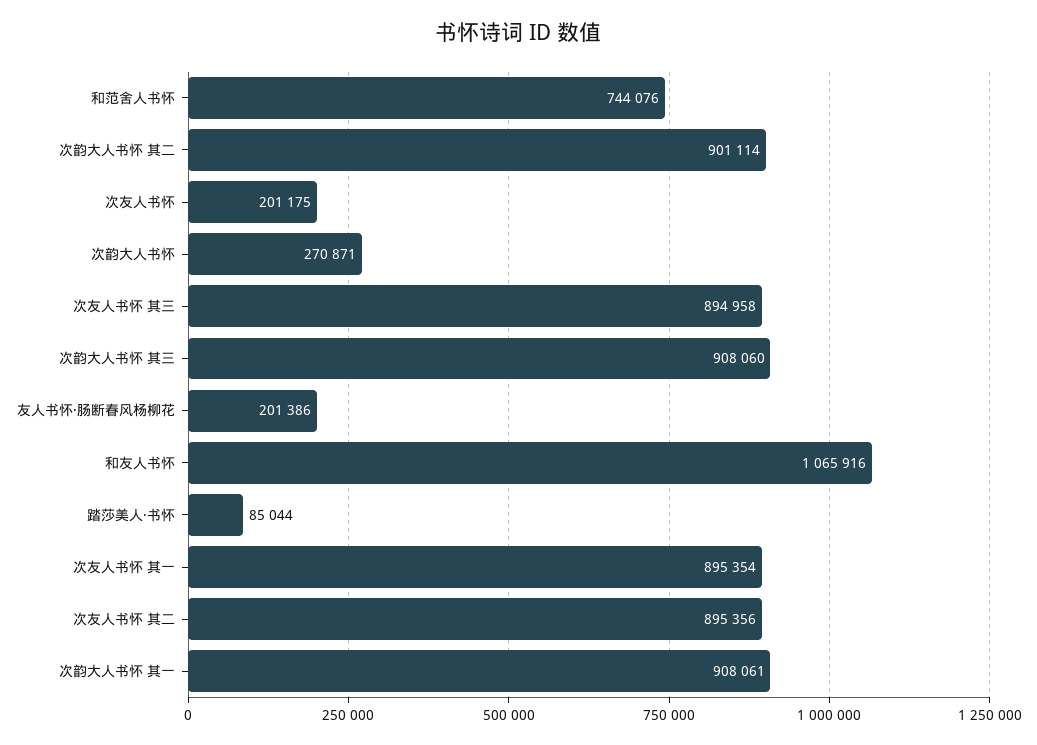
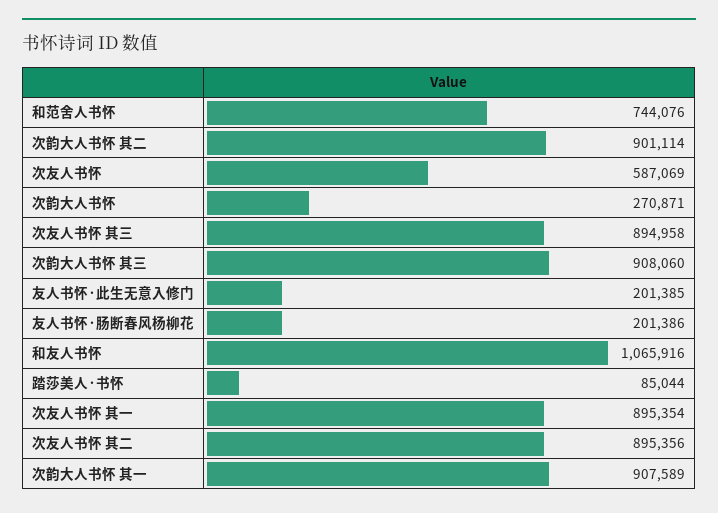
  {
    "和范舍人书怀": 744076,
    "次韵大人书怀 其二": 901114,
-   "次友人书怀": 201175,
+   "次友人书怀": 587069,
    "次韵大人书怀": 270871,
    "次友人书怀 其三": 894958,
    "次韵大人书怀 其三": 908060,
    "友人书怀·肠断春风杨柳花": 201386,
    "和友人书怀": 1065916,
    "踏莎美人·书怀": 85044,
    "次友人书怀 其一": 895354,
    "次友人书怀 其二": 895356,
-   "次韵大人书怀 其一": 908061
+   "次韵大人书怀 其一": 907589,
+   "友人书怀·此生无意入修门": 201385
  }

